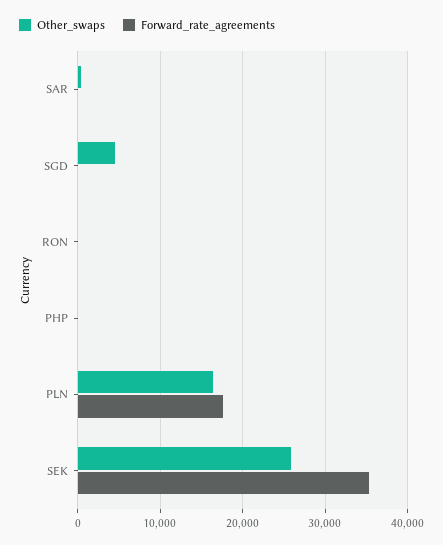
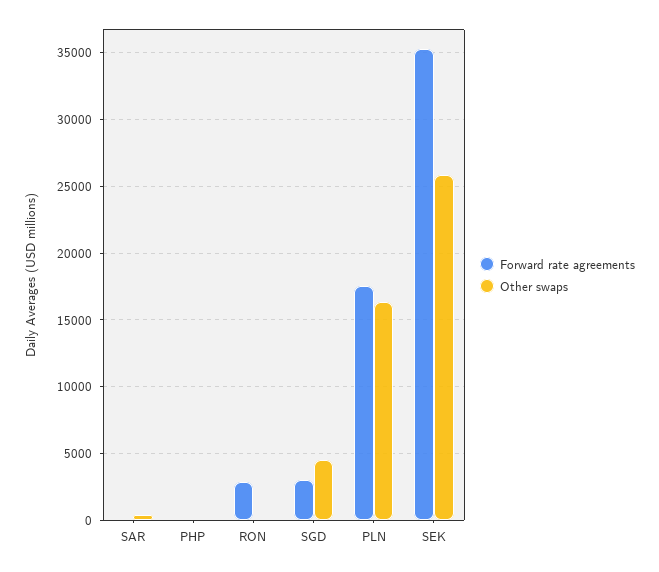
  {
    "Other_swaps": {
      "SAR": 500,
      "SGD": 4500,
      "RON": 0,
      "PHP": 0,
      "PLN": 16500,
      "SEK": 26000
    },
    "Forward_rate_agreements": {
      "SAR": 0,
-     "SGD": 0,
+     "SGD": 3000,
-     "RON": 0,
+     "RON": 3000,
      "PHP": 0,
      "PLN": 17500,
      "SEK": 35500
    }
  }

